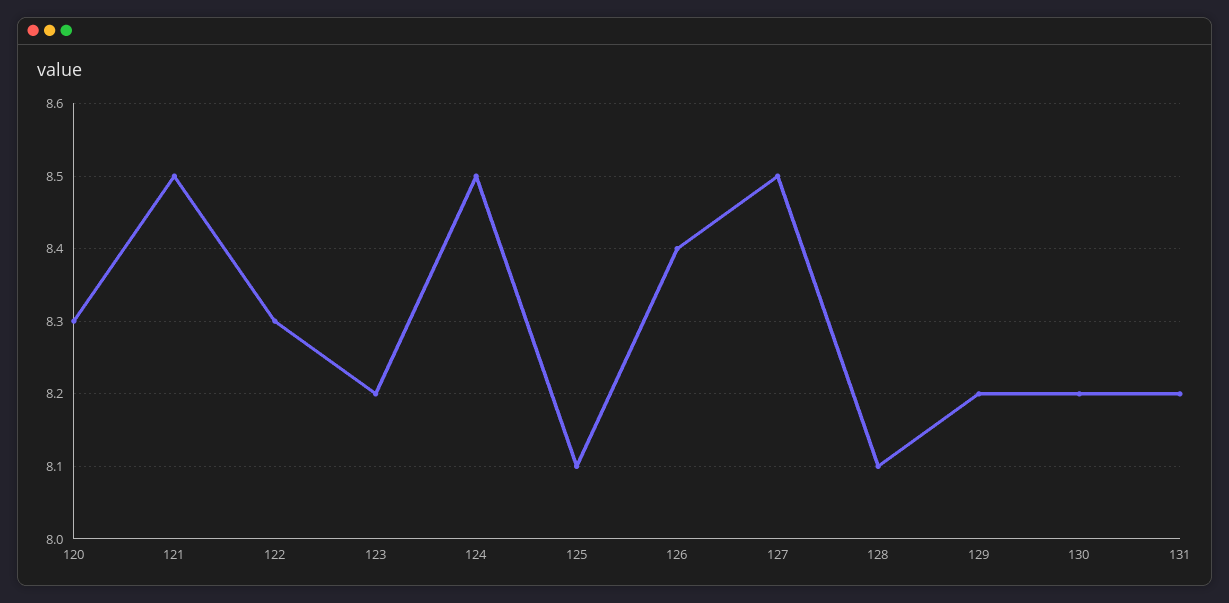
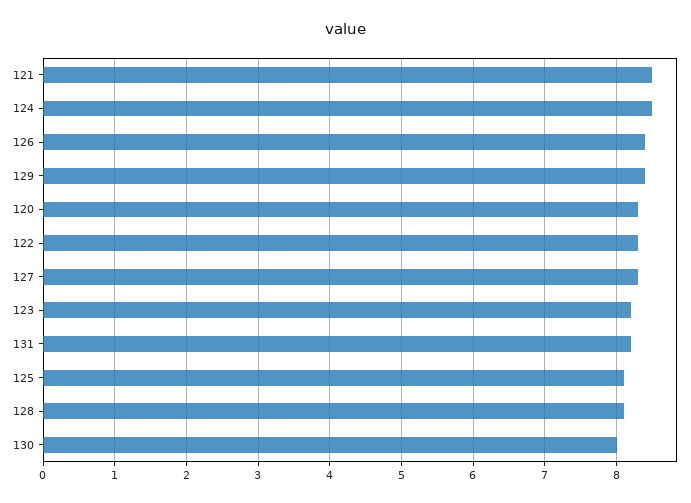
  {
    "120": 8.3,
    "121": 8.5,
    "122": 8.3,
    "123": 8.2,
    "124": 8.5,
    "125": 8.1,
    "126": 8.4,
-   "127": 8.5,
+   "127": 8.3,
    "128": 8.1,
-   "129": 8.2,
+   "129": 8.4,
-   "130": 8.2,
+   "130": 8,
    "131": 8.2
  }

